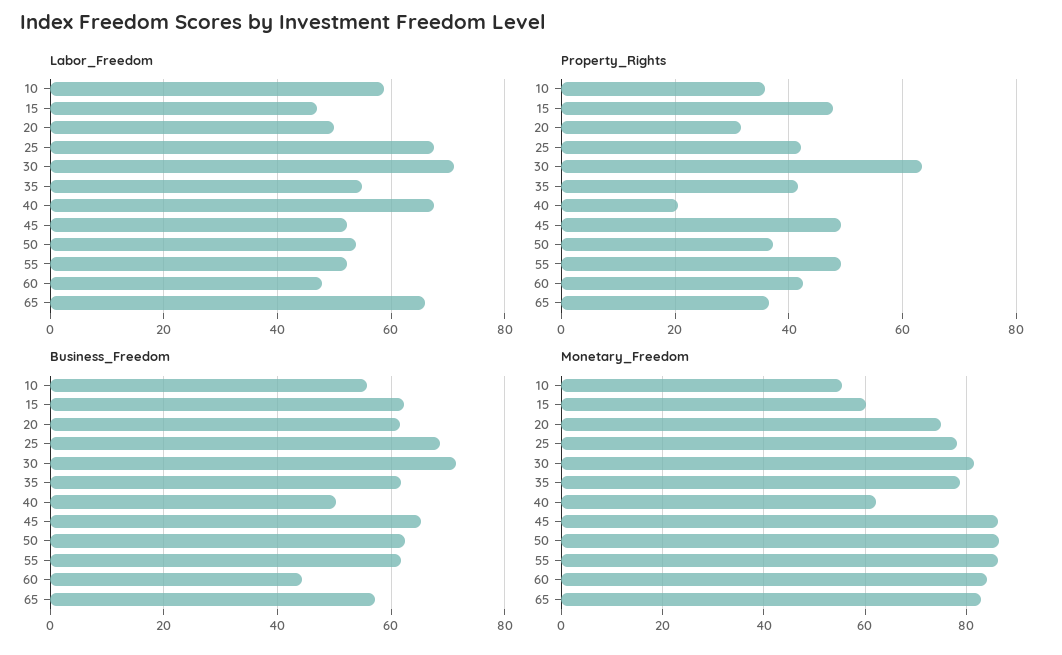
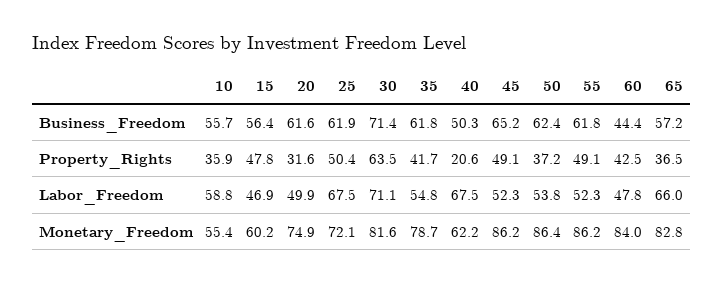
  {
    "Labor_Freedom": {
      "10": 58.8,
      "15": 46.9,
      "20": 49.9,
      "25": 67.5,
      "30": 71.1,
      "35": 54.8,
      "40": 67.5,
      "45": 52.3,
      "50": 53.8,
      "55": 52.3,
      "60": 47.8,
      "65": 66
    },
    "Property_Rights": {
      "10": 35.9,
      "15": 47.8,
      "20": 31.6,
-     "25": 42,
+     "25": 50.4,
      "30": 63.5,
      "35": 41.7,
      "40": 20.6,
      "45": 49.1,
      "50": 37.2,
      "55": 49.1,
      "60": 42.5,
      "65": 36.5
    },
    "Business_Freedom": {
      "10": 55.7,
-     "15": 62,
+     "15": 56.4,
      "20": 61.6,
-     "25": 68,
+     "25": 61.9,
      "30": 71.4,
      "35": 61.8,
      "40": 50.3,
      "45": 65.2,
      "50": 62.4,
      "55": 61.8,
      "60": 44.4,
      "65": 57.2
    },
    "Monetary_Freedom": {
      "10": 55.4,
      "15": 60.2,
      "20": 74.9,
-     "25": 78,
+     "25": 72.1,
      "30": 81.6,
      "35": 78.7,
      "40": 62.2,
      "45": 86.2,
      "50": 86.4,
      "55": 86.2,
      "60": 84,
      "65": 82.8
    }
  }

